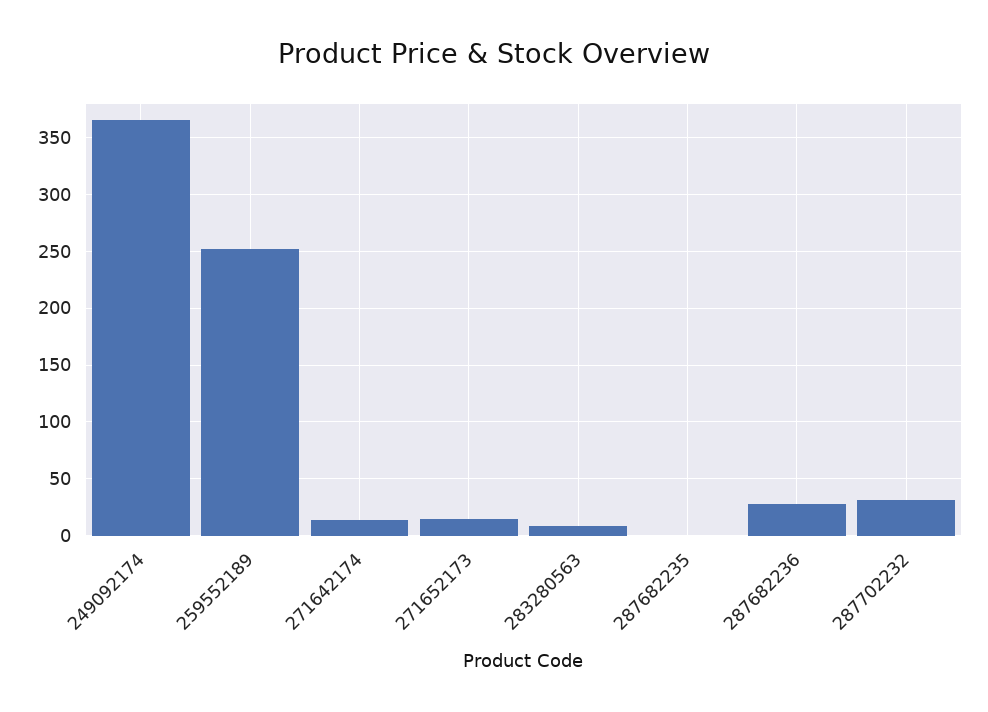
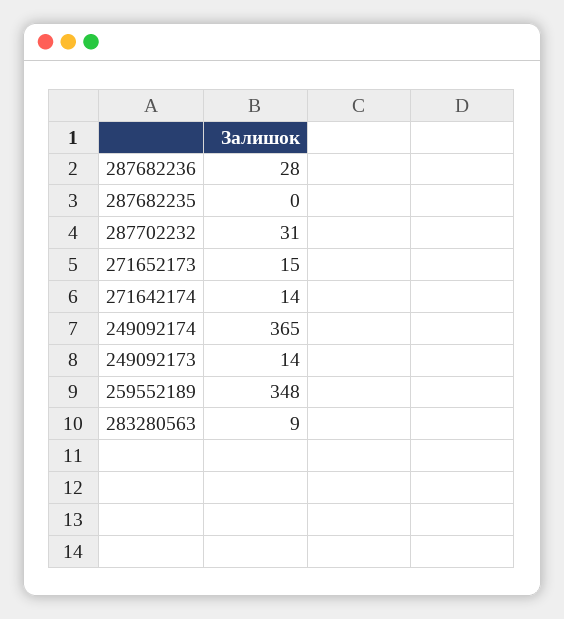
  {
    "249092174": 365,
-   "259552189": 250,
+   "259552189": 348,
    "271642174": 14,
    "271652173": 15,
    "283280563": 9,
    "287682235": 0,
    "287682236": 28,
-   "287702232": 31
+   "287702232": 31,
+   "249092173": 14
  }

